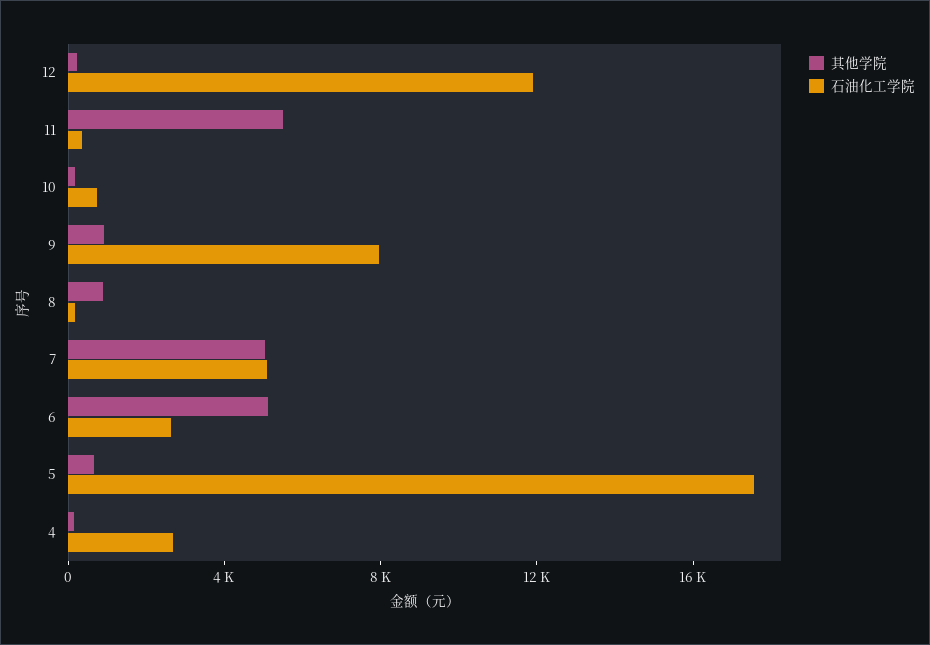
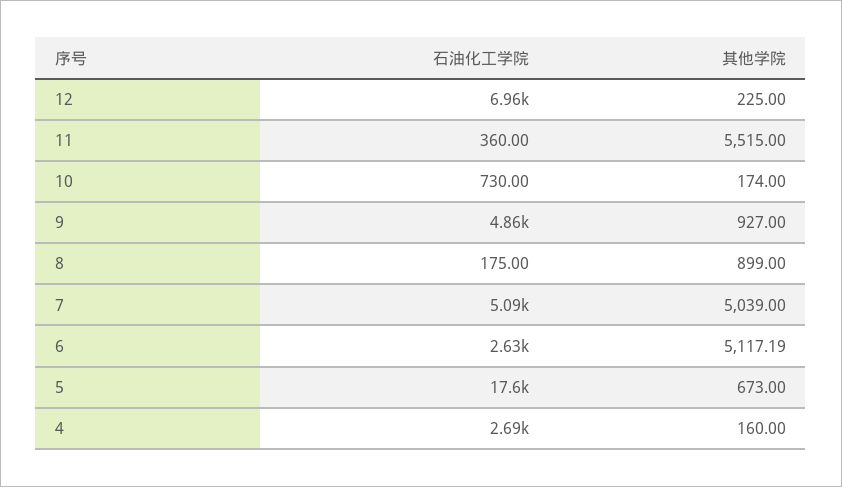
  {
    "其他学院": {
      "12": 225,
      "11": 5515,
      "10": 174,
      "9": 927,
      "8": 899,
      "7": 5039,
      "6": 5117.19,
      "5": 673,
      "4": 160
    },
    "石油化工学院": {
-     "12": 12000,
+     "12": 6960,
      "11": 360,
      "10": 730,
-     "9": 8000,
+     "9": 4860,
      "8": 175,
      "7": 5090,
      "6": 2630,
      "5": 17600,
      "4": 2690
    }
  }

